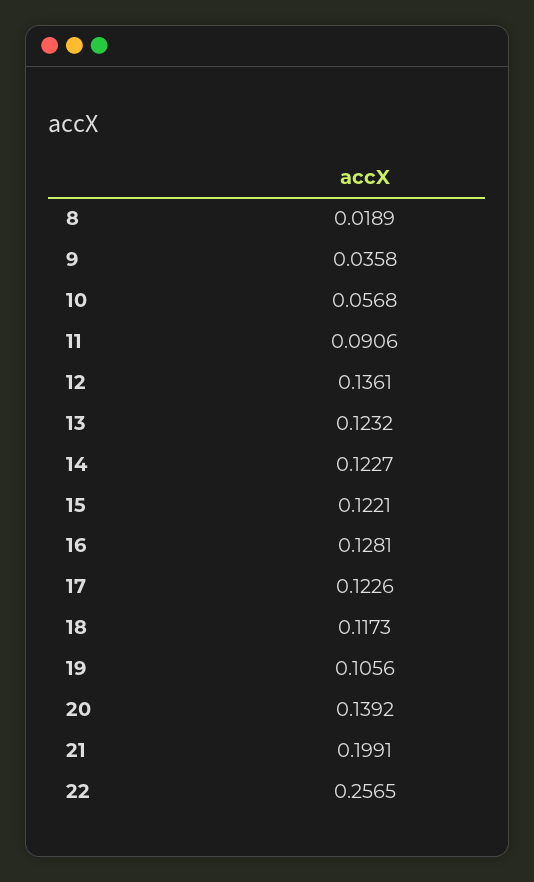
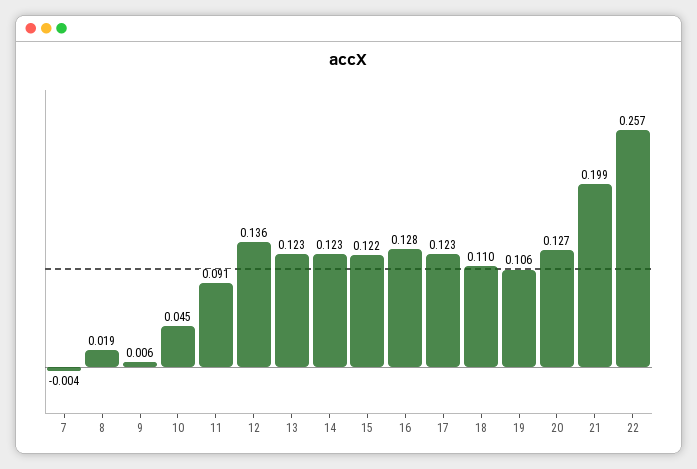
  {
    "8": 0.0189,
-   "9": 0.0358,
+   "9": 0.006,
-   "10": 0.0568,
+   "10": 0.045,
    "11": 0.0906,
    "12": 0.1361,
    "13": 0.1232,
    "14": 0.1227,
    "15": 0.1221,
    "16": 0.1281,
    "17": 0.1226,
-   "18": 0.1173,
+   "18": 0.11,
    "19": 0.1056,
-   "20": 0.1392,
+   "20": 0.127,
    "21": 0.1991,
-   "22": 0.2565
+   "22": 0.2565,
+   "7": -0.004
  }

